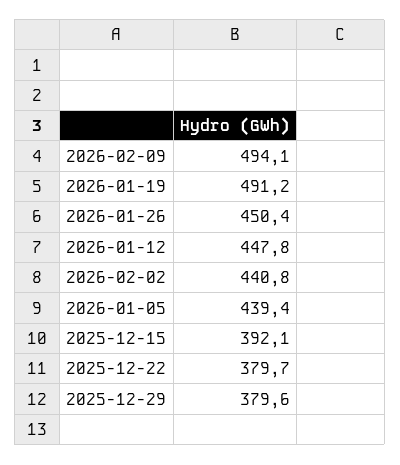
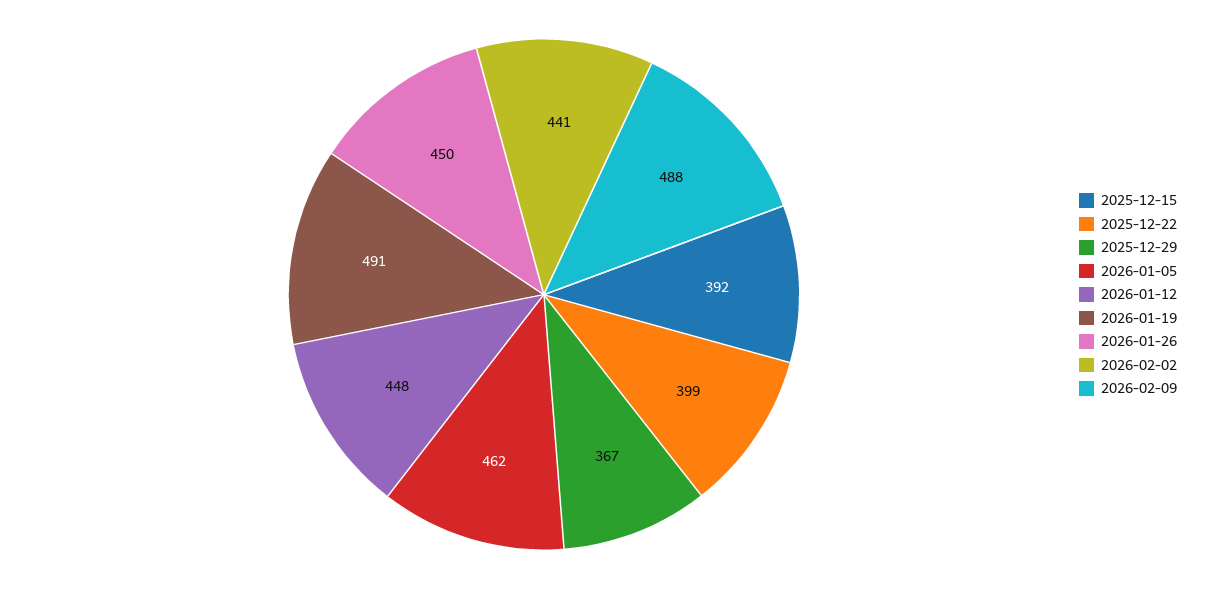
  {
-   "2026-02-09": 494.1,
+   "2026-02-09": 488,
    "2026-01-19": 491.2,
    "2026-01-26": 450.4,
    "2026-01-12": 447.8,
    "2026-02-02": 440.8,
-   "2026-01-05": 439.4,
+   "2026-01-05": 462,
    "2025-12-15": 392.1,
-   "2025-12-22": 379.7,
+   "2025-12-22": 399,
-   "2025-12-29": 379.6
+   "2025-12-29": 367
  }

